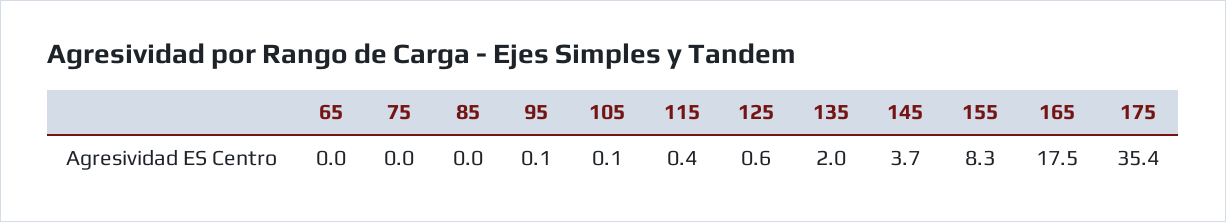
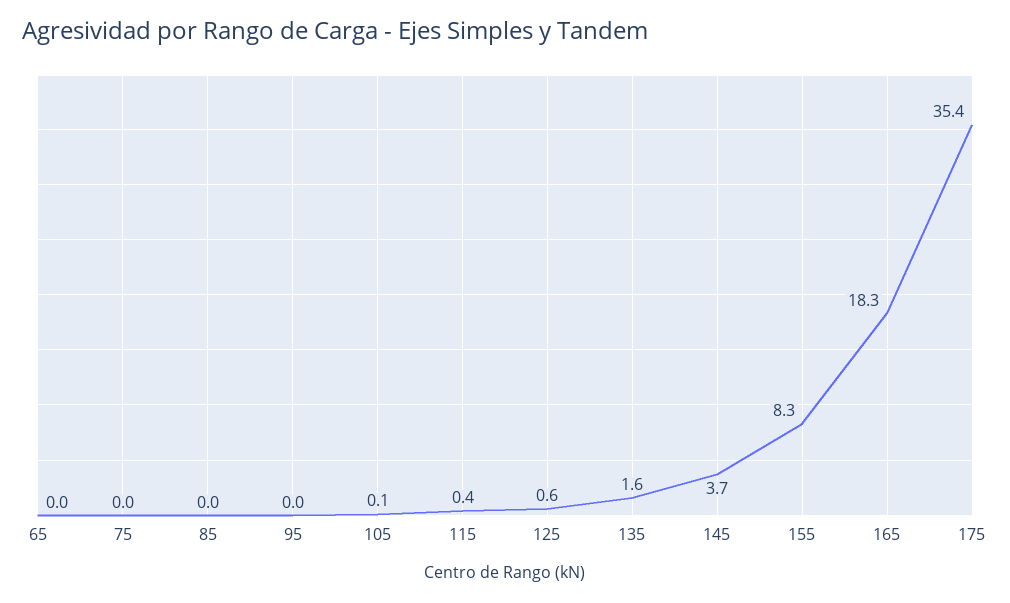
  {
    "65": 0,
    "75": 0,
    "85": 0,
-   "95": 0.1,
+   "95": 0,
    "105": 0.1,
    "115": 0.4,
    "125": 0.6,
-   "135": 2,
+   "135": 1.6,
    "145": 3.7,
    "155": 8.3,
-   "165": 17.5,
+   "165": 18.3,
    "175": 35.4
  }

